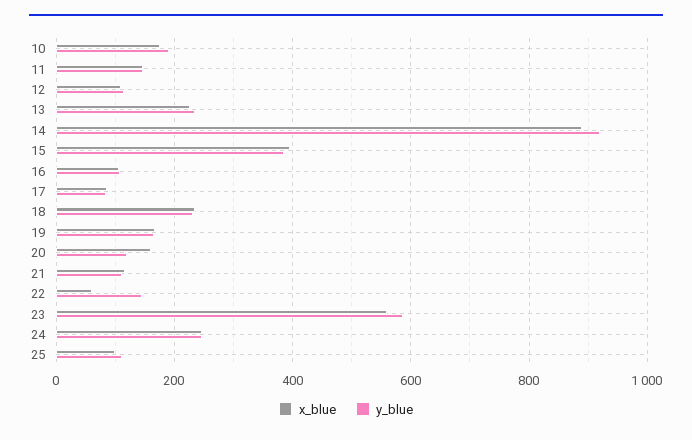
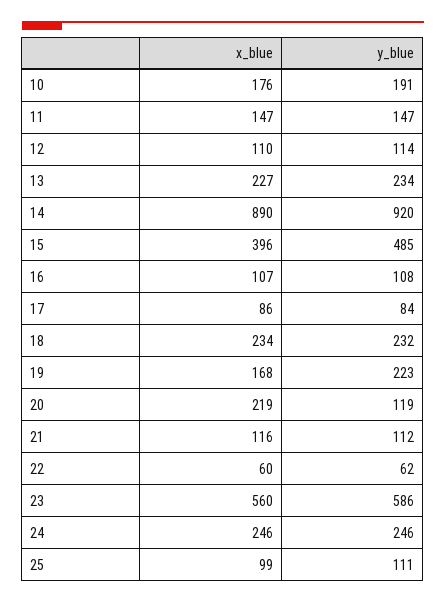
  {
    "x_blue": {
      "10": 176,
      "11": 147,
      "12": 110,
      "13": 227,
      "14": 890,
      "15": 396,
      "16": 107,
      "17": 86,
      "18": 234,
      "19": 168,
-     "20": 160,
+     "20": 219,
      "21": 116,
      "22": 60,
      "23": 560,
      "24": 246,
      "25": 99
    },
    "y_blue": {
      "10": 191,
      "11": 147,
      "12": 114,
      "13": 234,
      "14": 920,
-     "15": 380,
+     "15": 485,
      "16": 108,
      "17": 84,
      "18": 232,
-     "19": 160,
+     "19": 223,
      "20": 119,
      "21": 112,
-     "22": 140,
+     "22": 62,
      "23": 586,
      "24": 246,
      "25": 111
    }
  }

